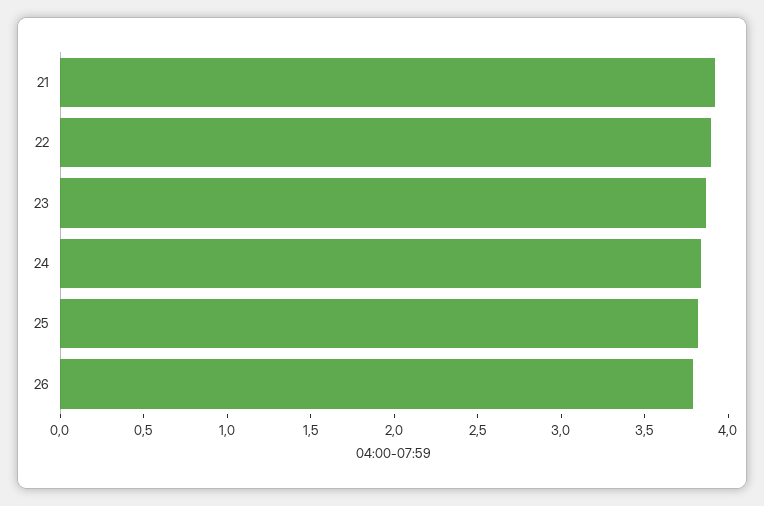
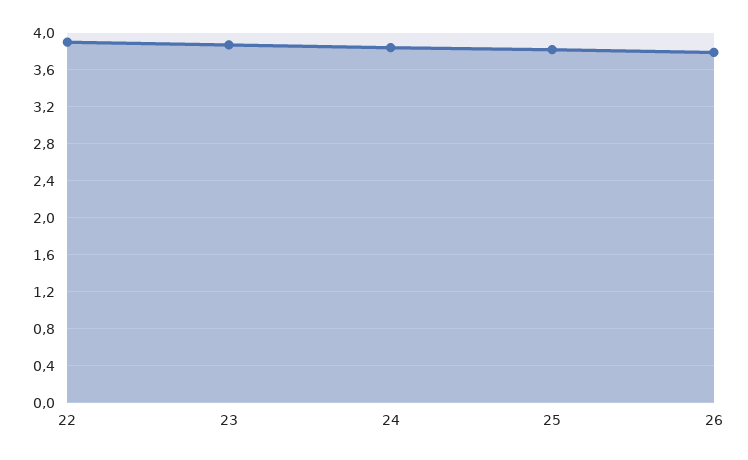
  {
-   "21": 3.9,
    "22": 3.9,
    "23": 3.9,
    "24": 3.8,
    "25": 3.8,
    "26": 3.8
  }

